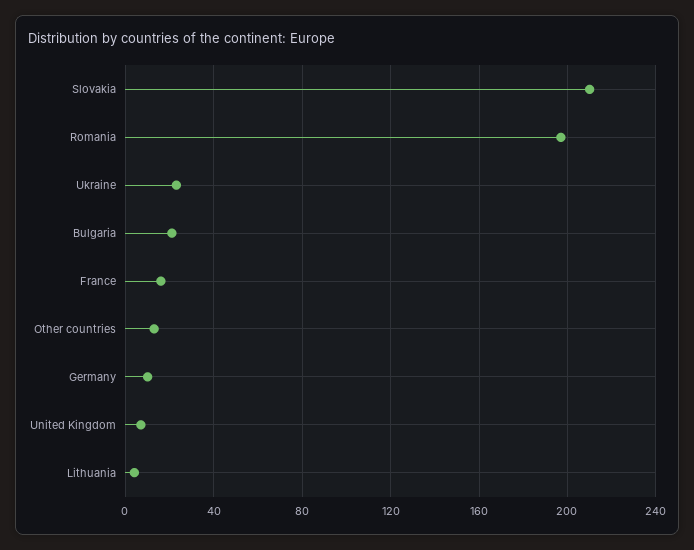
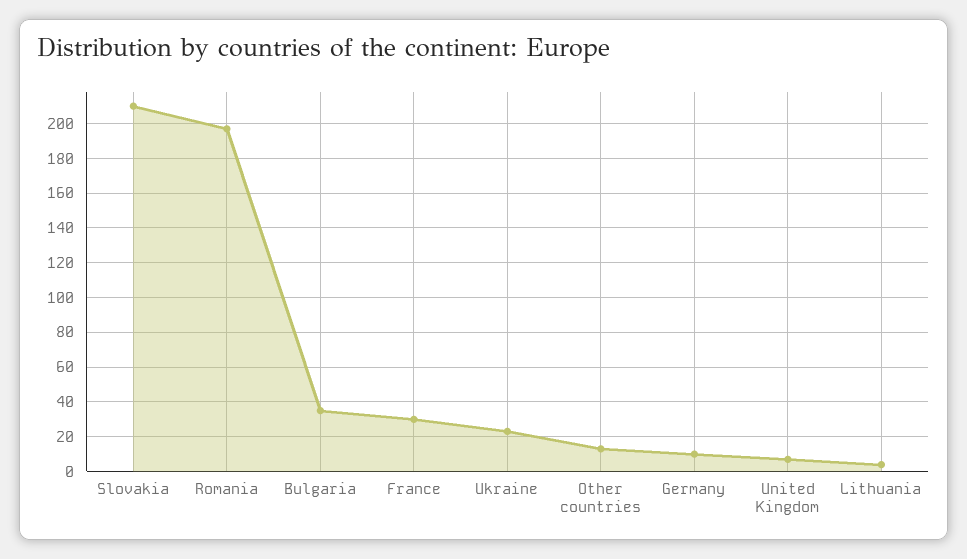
  {
    "Slovakia": 210,
    "Romania": 195,
    "Ukraine": 25,
-   "Bulgaria": 20,
+   "Bulgaria": 35,
-   "France": 15,
+   "France": 30,
    "Other countries": 15,
    "Germany": 10,
    "United Kingdom": 5,
    "Lithuania": 5
  }

